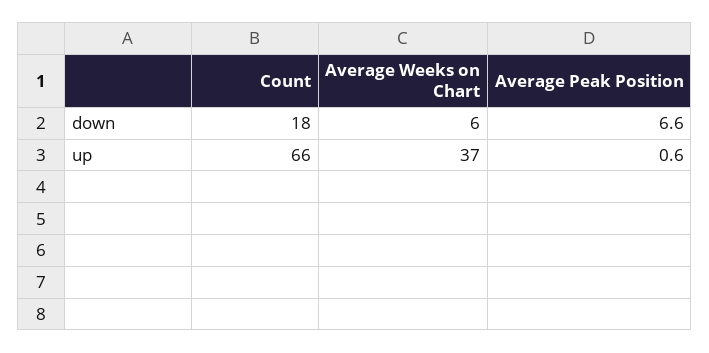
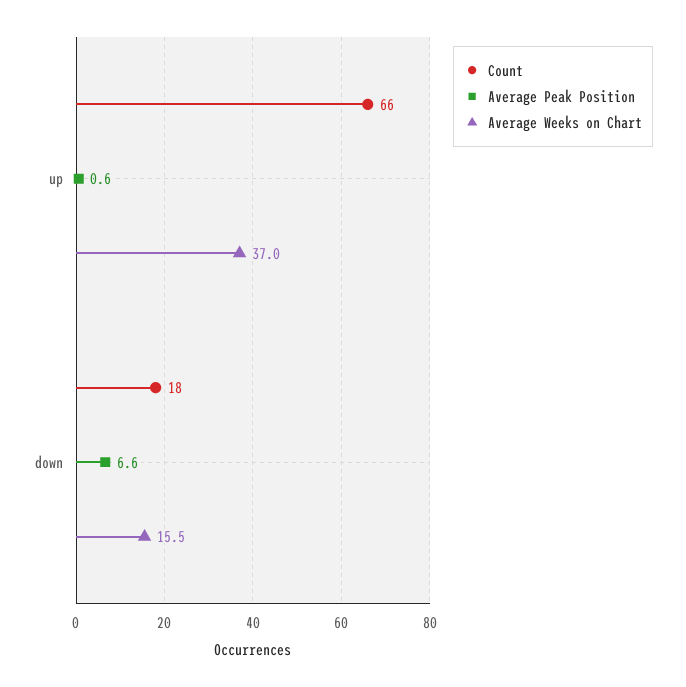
  {
    "Count": {
      "down": 18,
      "up": 66
    },
    "Average Weeks on Chart": {
-     "down": 6,
+     "down": 15.5,
      "up": 37
    },
    "Average Peak Position": {
      "down": 6.6,
      "up": 0.6
    }
  }

